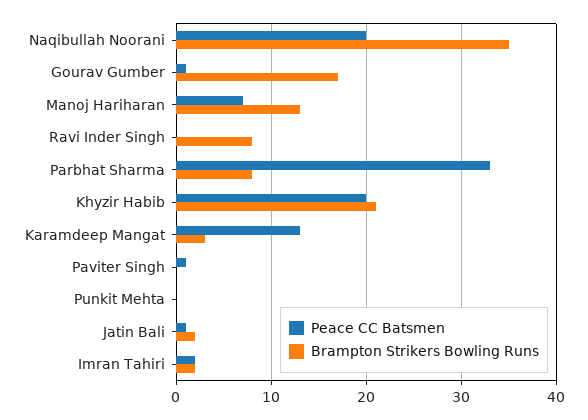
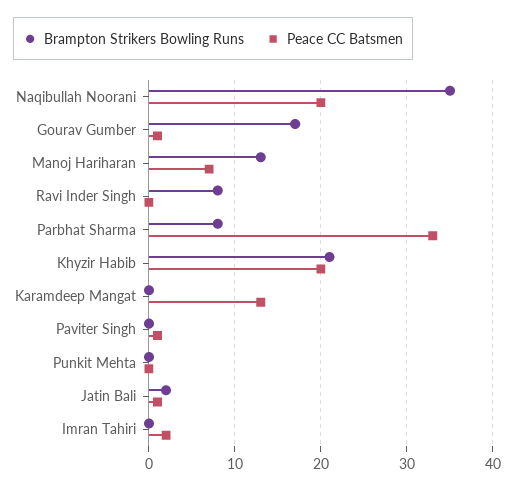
  {
    "Peace CC Batsmen": {
      "Naqibullah Noorani": 20,
      "Gourav Gumber": 1,
      "Manoj Hariharan": 7,
      "Ravi Inder Singh": 0,
      "Parbhat Sharma": 33,
      "Khyzir Habib": 20,
      "Karamdeep Mangat": 13,
      "Paviter Singh": 1,
      "Punkit Mehta": 0,
      "Jatin Bali": 1,
      "Imran Tahiri": 2
    },
    "Brampton Strikers Bowling Runs": {
      "Naqibullah Noorani": 35,
      "Gourav Gumber": 17,
      "Manoj Hariharan": 13,
      "Ravi Inder Singh": 8,
      "Parbhat Sharma": 8,
      "Khyzir Habib": 21,
-     "Karamdeep Mangat": 3,
+     "Karamdeep Mangat": 0,
      "Paviter Singh": 0,
      "Punkit Mehta": 0,
      "Jatin Bali": 2,
-     "Imran Tahiri": 2
+     "Imran Tahiri": 0
    }
  }

